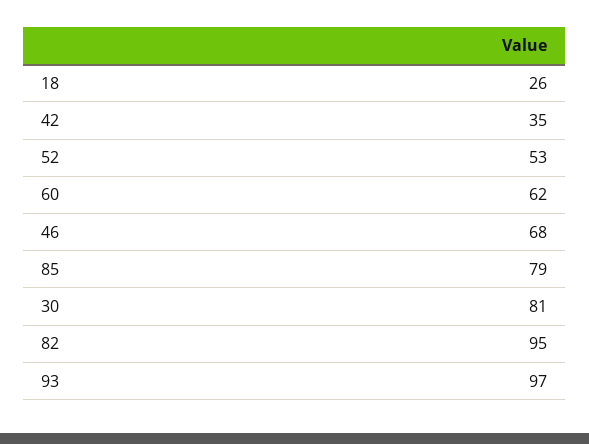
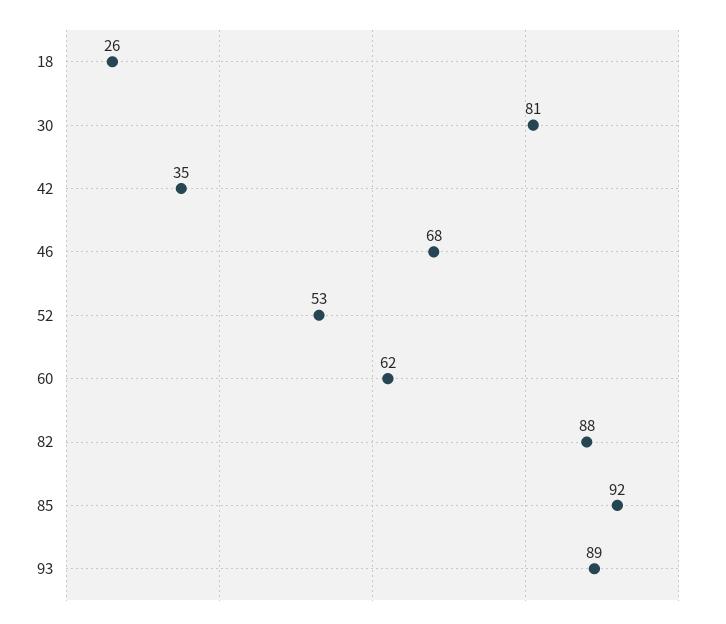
  {
    "18": 26,
    "42": 35,
    "52": 53,
    "60": 62,
    "46": 68,
-   "85": 79,
+   "85": 92,
    "30": 81,
-   "82": 95,
+   "82": 88,
-   "93": 97
+   "93": 89
  }

